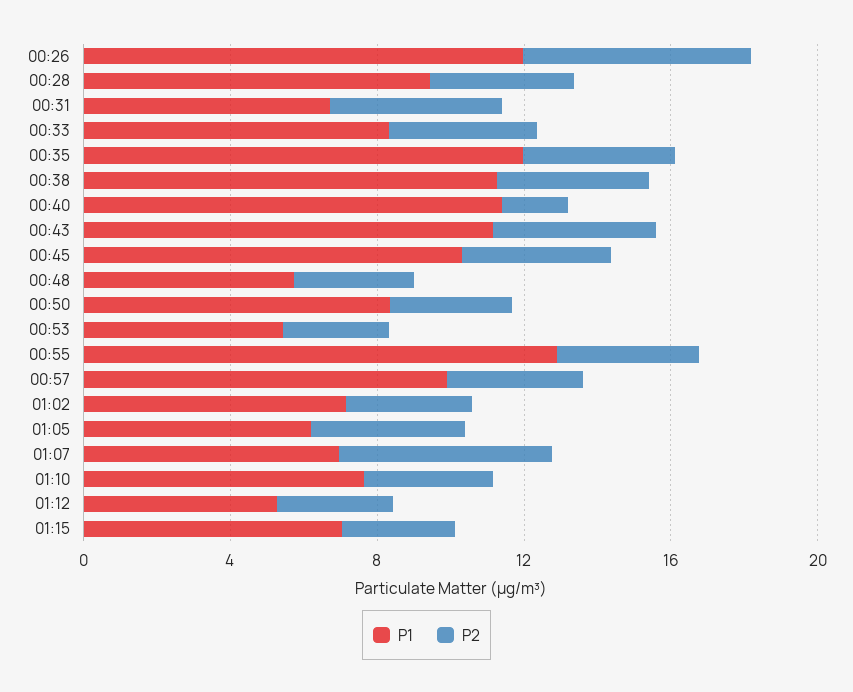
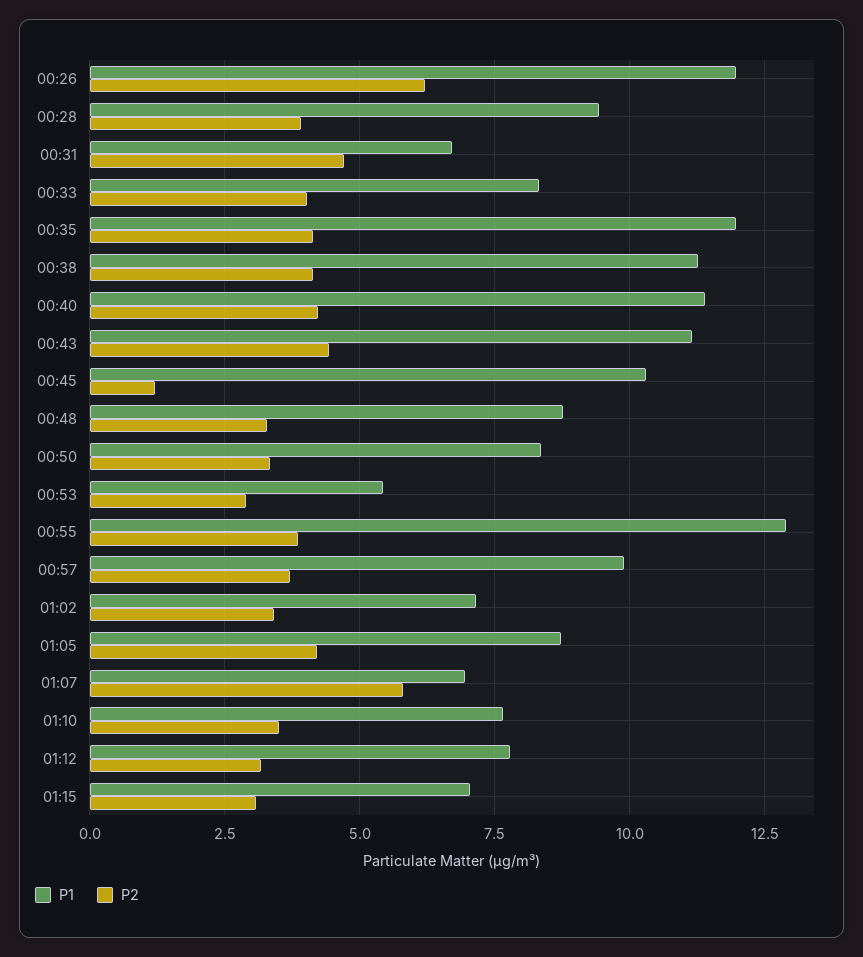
  {
    "P1": {
      "00:26": 12,
      "00:28": 9.5,
      "00:31": 6.75,
      "00:33": 8.25,
      "00:35": 12,
      "00:38": 11.25,
      "00:40": 11.5,
      "00:43": 11.25,
      "00:45": 10.25,
-     "00:48": 6,
+     "00:48": 8.75,
      "00:50": 8.25,
      "00:53": 5.5,
      "00:55": 13,
      "00:57": 10,
      "01:02": 7.25,
-     "01:05": 6,
+     "01:05": 8.75,
      "01:07": 7,
      "01:10": 7.75,
-     "01:12": 5,
+     "01:12": 7.75,
      "01:15": 7
    },
    "P2": {
      "00:26": 6.25,
      "00:28": 4,
      "00:31": 4.75,
      "00:33": 4,
      "00:35": 4.25,
      "00:38": 4.25,
-     "00:40": 2,
+     "00:40": 4.25,
      "00:43": 4.5,
-     "00:45": 4,
+     "00:45": 1.25,
      "00:48": 3.25,
      "00:50": 3.25,
      "00:53": 3,
      "00:55": 3.75,
      "00:57": 3.75,
      "01:02": 3.5,
      "01:05": 4.25,
      "01:07": 5.75,
      "01:10": 3.5,
      "01:12": 3.25,
      "01:15": 3
    }
  }

